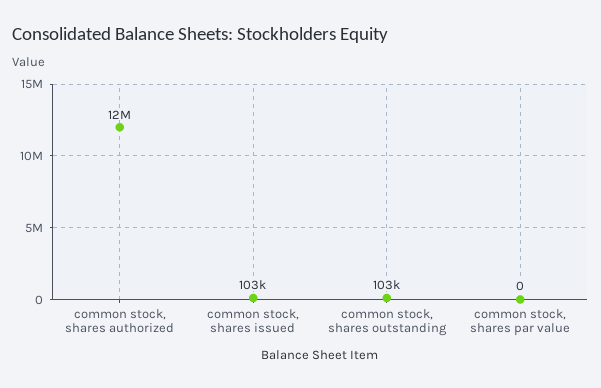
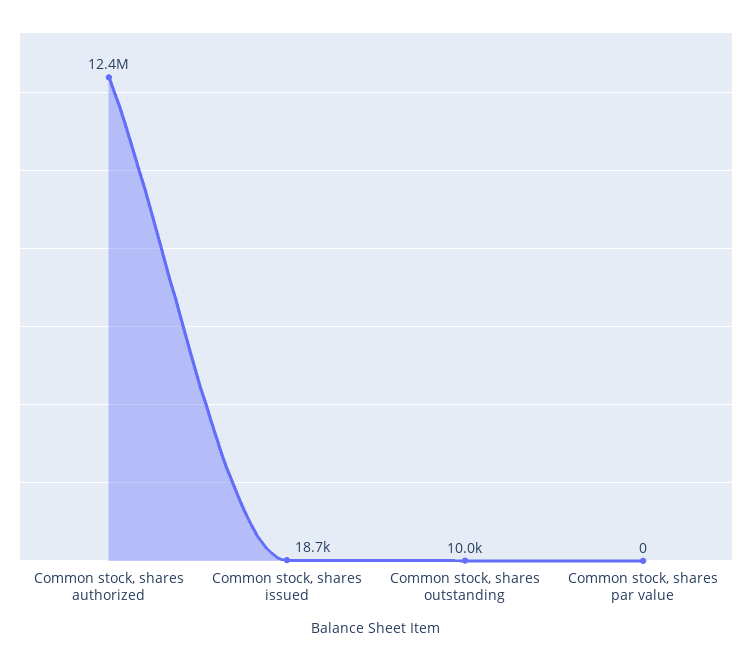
  {
    "common stock, shares authorized": 12400000,
-   "common stock, shares issued": 103000,
+   "common stock, shares issued": 18700,
-   "common stock, shares outstanding": 103000,
+   "common stock, shares outstanding": 10000,
    "common stock, shares par value": 0
  }

